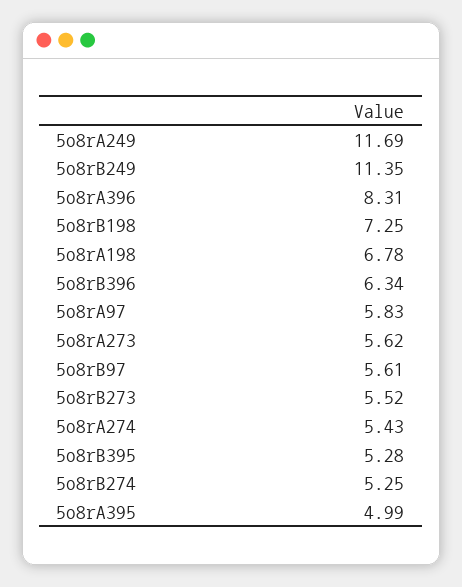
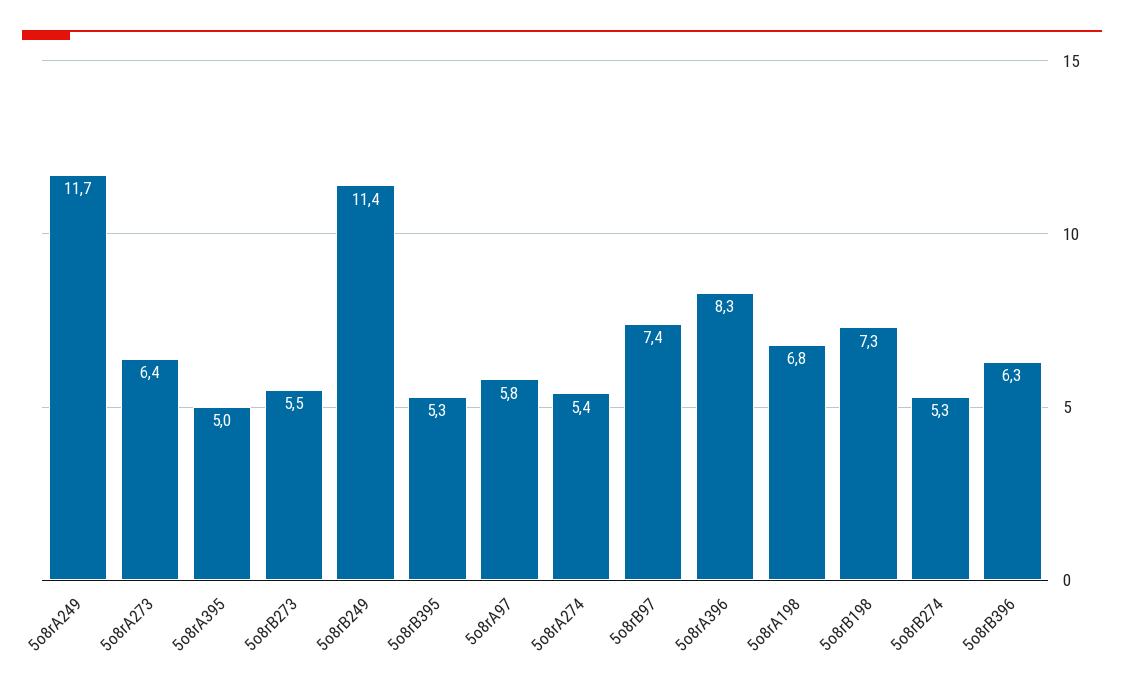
  {
    "5o8rA249": 11.69,
    "5o8rB249": 11.35,
    "5o8rA396": 8.31,
    "5o8rB198": 7.25,
    "5o8rA198": 6.78,
    "5o8rB396": 6.34,
    "5o8rA97": 5.83,
-   "5o8rA273": 5.62,
+   "5o8rA273": 6.4,
-   "5o8rB97": 5.61,
+   "5o8rB97": 7.4,
    "5o8rB273": 5.52,
    "5o8rA274": 5.43,
    "5o8rB395": 5.28,
    "5o8rB274": 5.25,
    "5o8rA395": 4.99
  }

